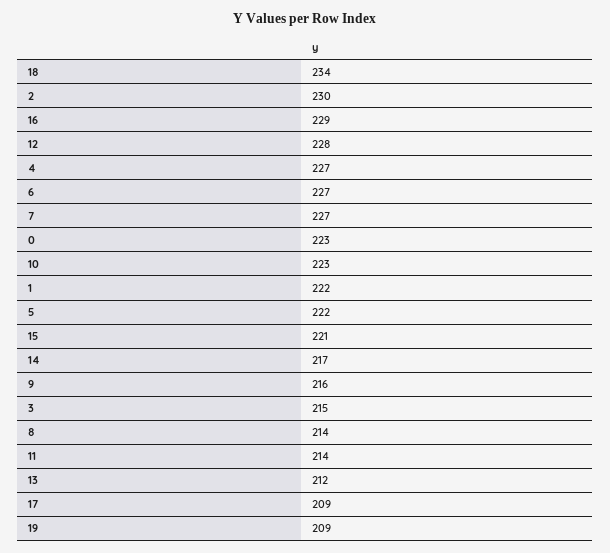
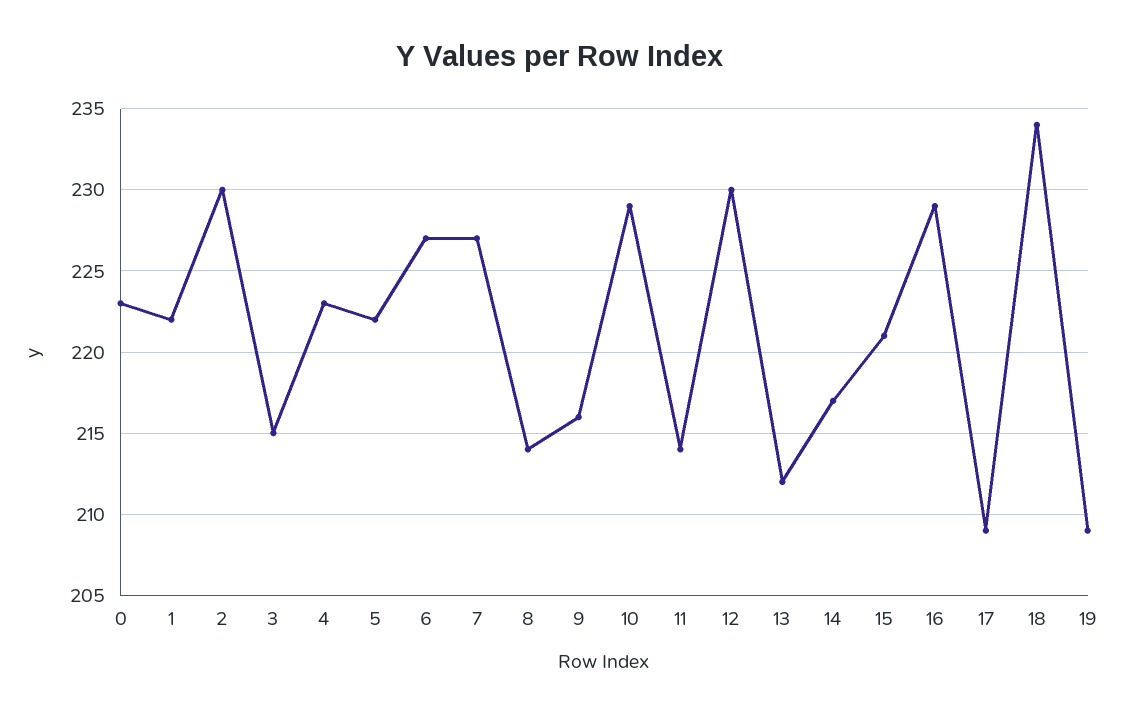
  {
    "18": 234,
    "2": 230,
    "16": 229,
-   "12": 228,
+   "12": 230,
-   "4": 227,
+   "4": 223,
    "6": 227,
    "7": 227,
    "0": 223,
-   "10": 223,
+   "10": 229,
    "1": 222,
    "5": 222,
    "15": 221,
    "14": 217,
    "9": 216,
    "3": 215,
    "8": 214,
    "11": 214,
    "13": 212,
    "17": 209,
    "19": 209
  }

